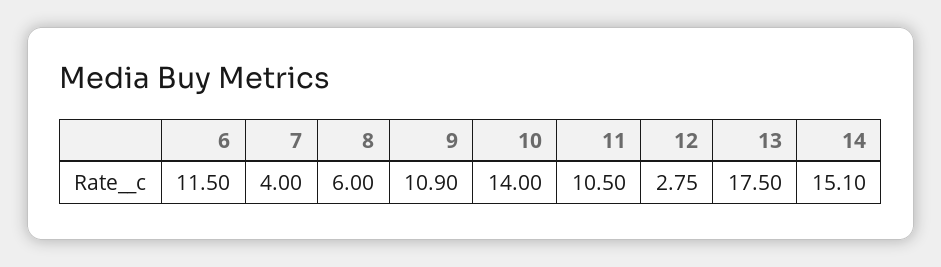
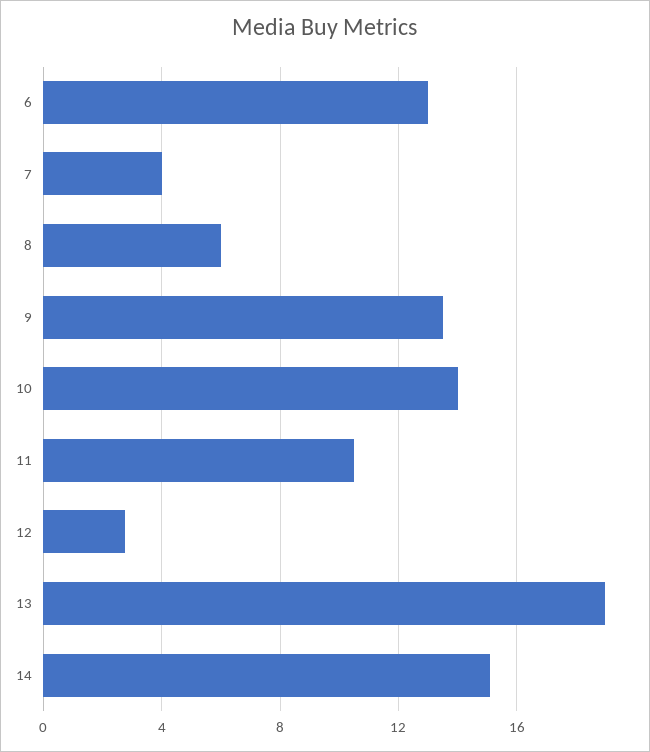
  {
-   "6": 11.5,
+   "6": 13,
    "7": 4,
    "8": 6,
-   "9": 10.9,
+   "9": 13.5,
    "10": 14,
    "11": 10.5,
    "12": 2.75,
-   "13": 17.5,
+   "13": 19,
    "14": 15.1
  }

